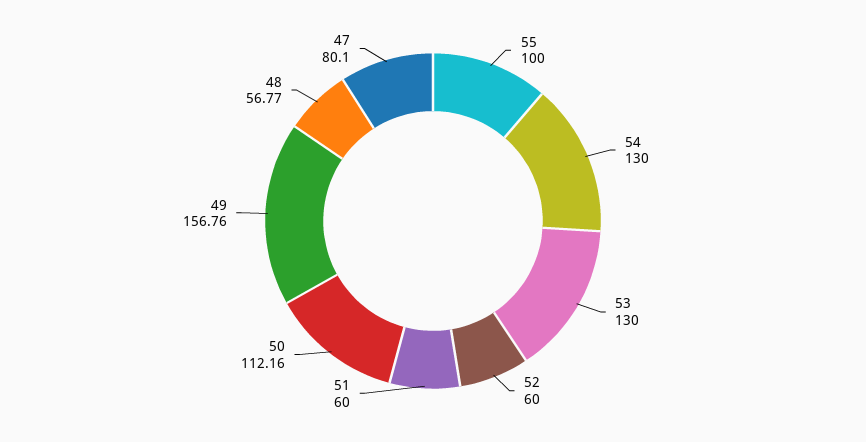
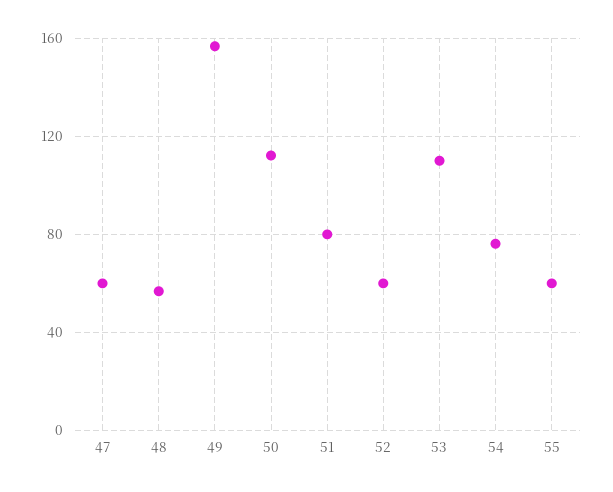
  {
-   "55": 100,
+   "55": 60,
-   "54": 130,
+   "54": 75,
-   "53": 130,
+   "53": 110,
    "52": 60,
-   "51": 60,
+   "51": 80,
    "50": 112.16,
    "49": 156.76,
    "48": 56.77,
-   "47": 80.1
+   "47": 60
  }

